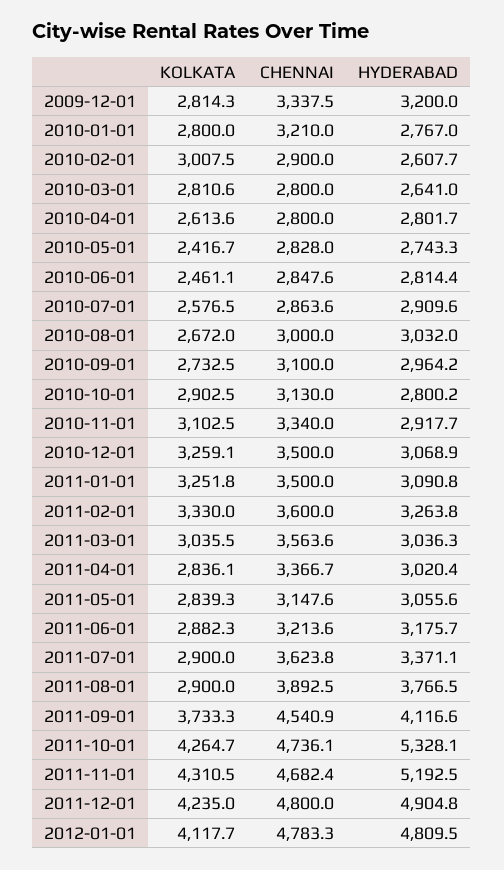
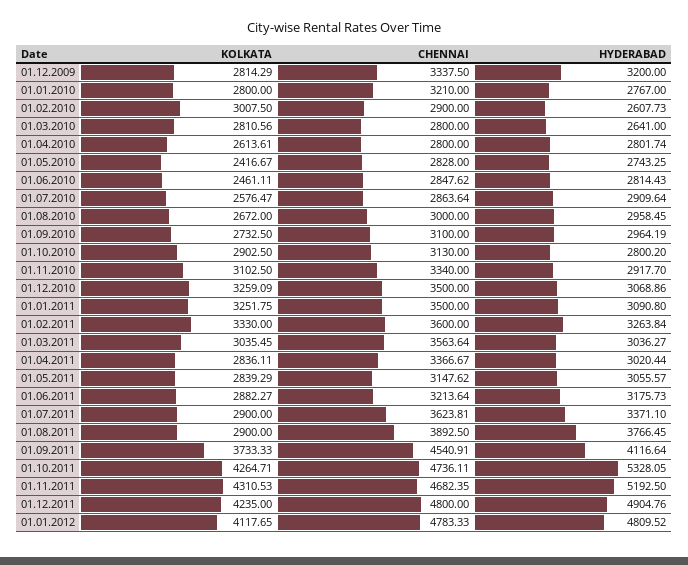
  {
    "KOLKATA": {
      "2009-12-01": 2814.29,
      "2010-01-01": 2800,
      "2010-02-01": 3007.5,
      "2010-03-01": 2810.56,
      "2010-04-01": 2613.61,
      "2010-05-01": 2416.67,
      "2010-06-01": 2461.11,
      "2010-07-01": 2576.47,
      "2010-08-01": 2672,
      "2010-09-01": 2732.5,
      "2010-10-01": 2902.5,
      "2010-11-01": 3102.5,
      "2010-12-01": 3259.09,
      "2011-01-01": 3251.75,
      "2011-02-01": 3330,
      "2011-03-01": 3035.45,
      "2011-04-01": 2836.11,
      "2011-05-01": 2839.29,
      "2011-06-01": 2882.27,
      "2011-07-01": 2900,
      "2011-08-01": 2900,
      "2011-09-01": 3733.33,
      "2011-10-01": 4264.71,
      "2011-11-01": 4310.53,
      "2011-12-01": 4235,
      "2012-01-01": 4117.65
    },
    "CHENNAI": {
      "2009-12-01": 3337.5,
      "2010-01-01": 3210,
      "2010-02-01": 2900,
      "2010-03-01": 2800,
      "2010-04-01": 2800,
      "2010-05-01": 2828,
      "2010-06-01": 2847.62,
      "2010-07-01": 2863.64,
      "2010-08-01": 3000,
      "2010-09-01": 3100,
      "2010-10-01": 3130,
      "2010-11-01": 3340,
      "2010-12-01": 3500,
      "2011-01-01": 3500,
      "2011-02-01": 3600,
      "2011-03-01": 3563.64,
      "2011-04-01": 3366.67,
      "2011-05-01": 3147.62,
      "2011-06-01": 3213.64,
      "2011-07-01": 3623.81,
      "2011-08-01": 3892.5,
      "2011-09-01": 4540.91,
      "2011-10-01": 4736.11,
      "2011-11-01": 4682.35,
      "2011-12-01": 4800,
      "2012-01-01": 4783.33
    },
    "HYDERABAD": {
      "2009-12-01": 3200,
      "2010-01-01": 2767,
      "2010-02-01": 2607.73,
      "2010-03-01": 2641,
      "2010-04-01": 2801.74,
      "2010-05-01": 2743.25,
      "2010-06-01": 2814.43,
      "2010-07-01": 2909.64,
-     "2010-08-01": 3032,
+     "2010-08-01": 2958.45,
      "2010-09-01": 2964.19,
      "2010-10-01": 2800.2,
      "2010-11-01": 2917.7,
      "2010-12-01": 3068.86,
      "2011-01-01": 3090.8,
      "2011-02-01": 3263.84,
      "2011-03-01": 3036.27,
      "2011-04-01": 3020.44,
      "2011-05-01": 3055.57,
      "2011-06-01": 3175.73,
      "2011-07-01": 3371.1,
      "2011-08-01": 3766.45,
      "2011-09-01": 4116.64,
      "2011-10-01": 5328.05,
      "2011-11-01": 5192.5,
      "2011-12-01": 4904.76,
      "2012-01-01": 4809.52
    }
  }

